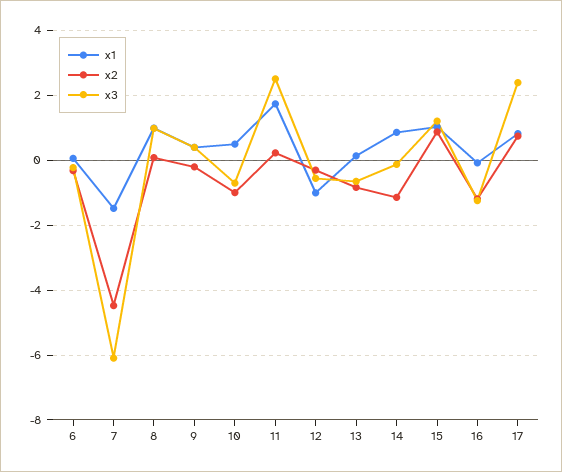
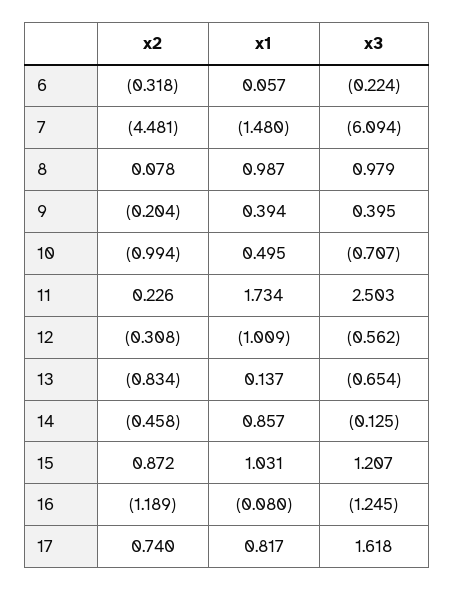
  {
    "x1": {
      "6": 0.057,
      "7": -1.48,
      "8": 0.987,
      "9": 0.394,
      "10": 0.495,
      "11": 1.734,
      "12": -1.009,
      "13": 0.137,
      "14": 0.857,
      "15": 1.031,
      "16": -0.08,
      "17": 0.817
    },
    "x2": {
      "6": -0.318,
      "7": -4.481,
      "8": 0.078,
      "9": -0.204,
      "10": -0.994,
      "11": 0.226,
      "12": -0.308,
      "13": -0.834,
-     "14": -1.2,
+     "14": -0.458,
      "15": 0.872,
      "16": -1.189,
      "17": 0.74
    },
    "x3": {
      "6": -0.224,
      "7": -6.094,
      "8": 0.979,
      "9": 0.395,
      "10": -0.707,
      "11": 2.503,
      "12": -0.562,
      "13": -0.654,
      "14": -0.125,
      "15": 1.207,
      "16": -1.245,
-     "17": 2.4
+     "17": 1.618
    }
  }

